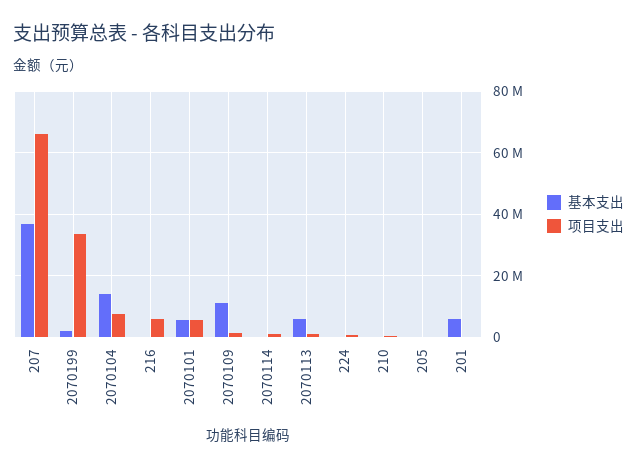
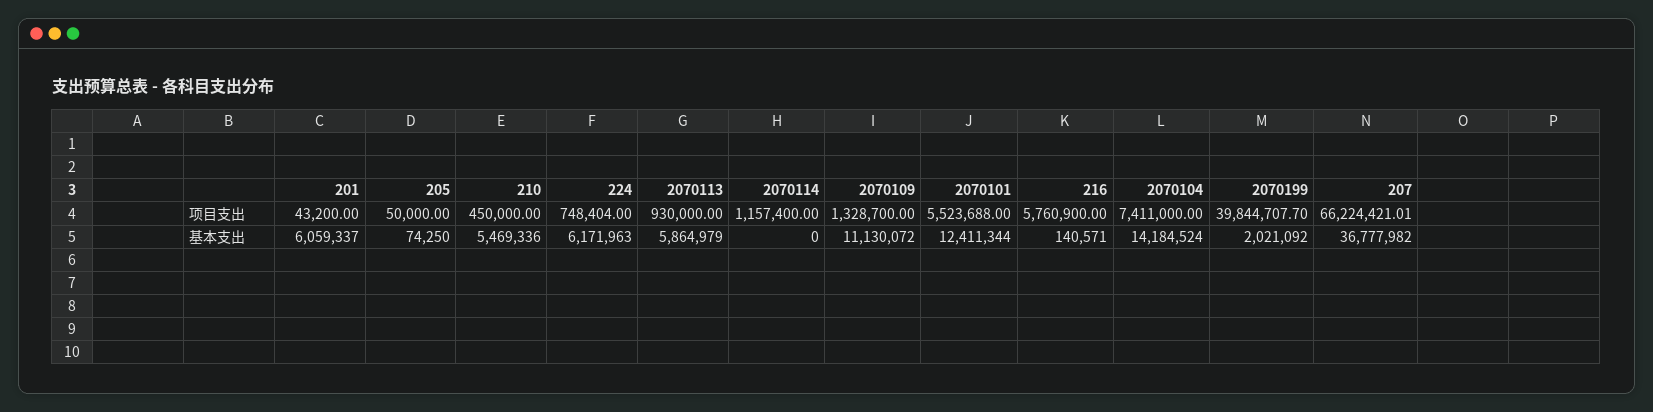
  {
    "基本支出": {
      "207": 36777982,
      "2070199": 2021092,
      "2070104": 14184524,
      "216": 140571,
-     "2070101": 6000000,
+     "2070101": 12411344,
      "2070109": 11130072,
      "2070114": 0,
      "2070113": 5864979,
-     "224": 0,
+     "224": 6171963,
-     "210": 0,
+     "210": 5469336,
      "205": 74250,
      "201": 6059337
    },
    "项目支出": {
      "207": 66224421.01,
-     "2070199": 34000000,
+     "2070199": 39844707.7,
      "2070104": 7411000,
      "216": 5760900,
      "2070101": 5523688,
      "2070109": 1328700,
      "2070114": 1157400,
      "2070113": 930000,
      "224": 748404,
      "210": 450000,
      "205": 50000,
      "201": 43200
    }
  }

